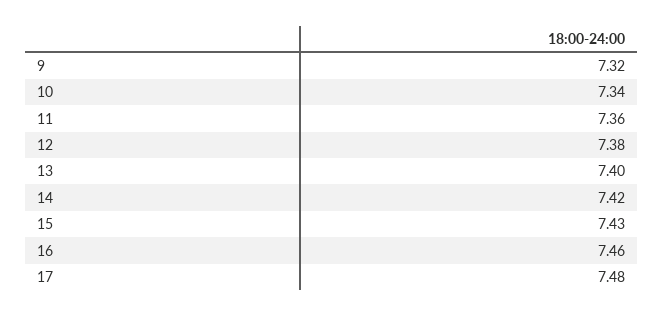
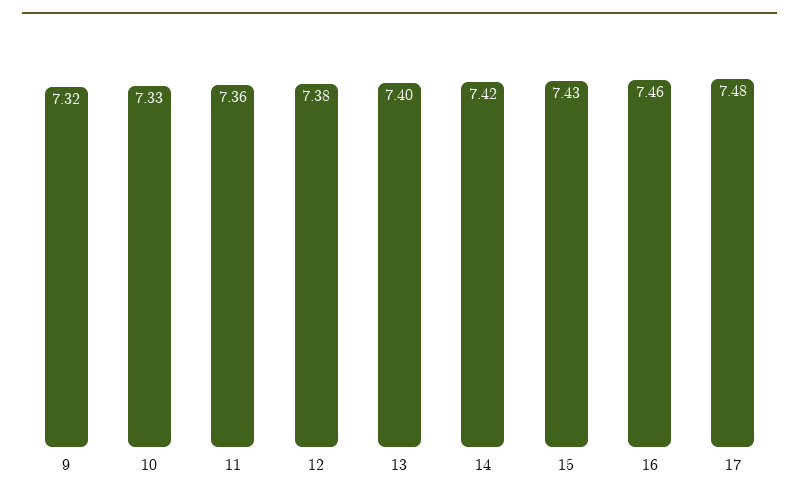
  {
    "9": 7.32,
-   "10": 7.34,
+   "10": 7.33,
    "11": 7.36,
    "12": 7.38,
    "13": 7.4,
    "14": 7.42,
    "15": 7.43,
    "16": 7.46,
    "17": 7.48
  }

